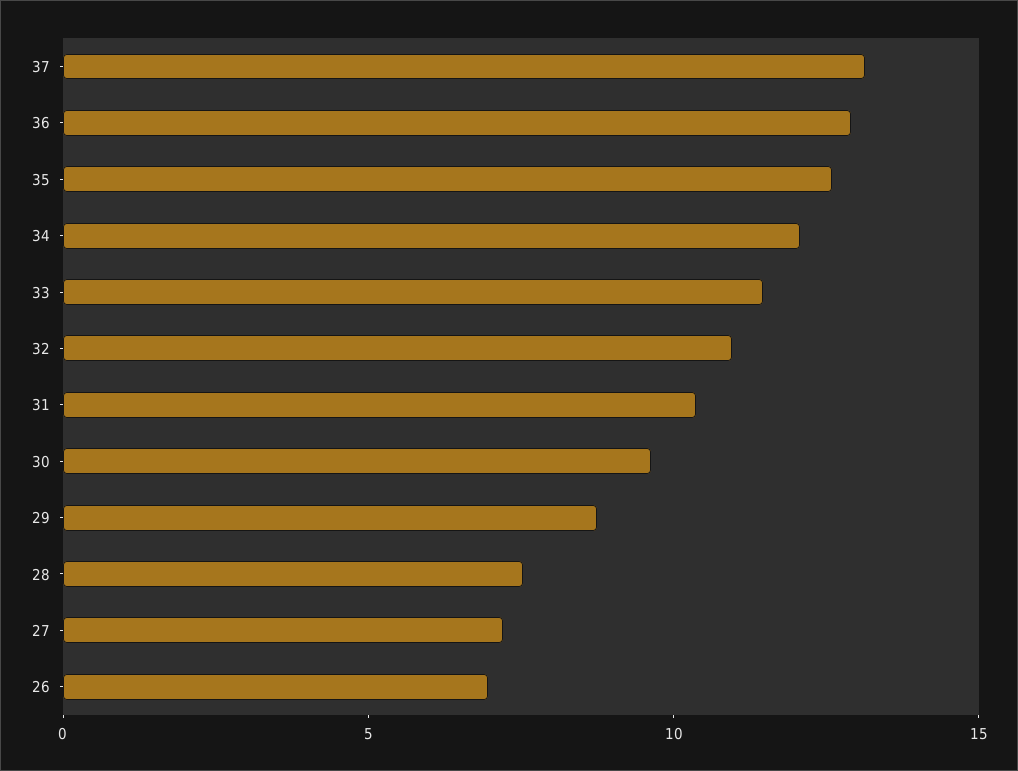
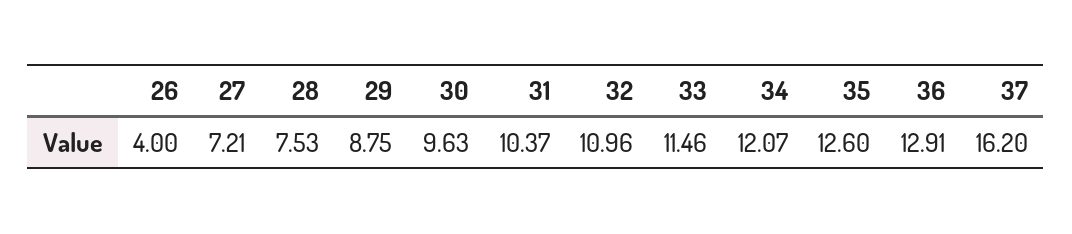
  {
-   "37": 13,
+   "37": 16.2,
    "36": 12.91,
    "35": 12.6,
    "34": 12.07,
    "33": 11.46,
    "32": 10.96,
    "31": 10.37,
    "30": 9.63,
    "29": 8.75,
    "28": 7.53,
    "27": 7.21,
-   "26": 7
+   "26": 4
  }

